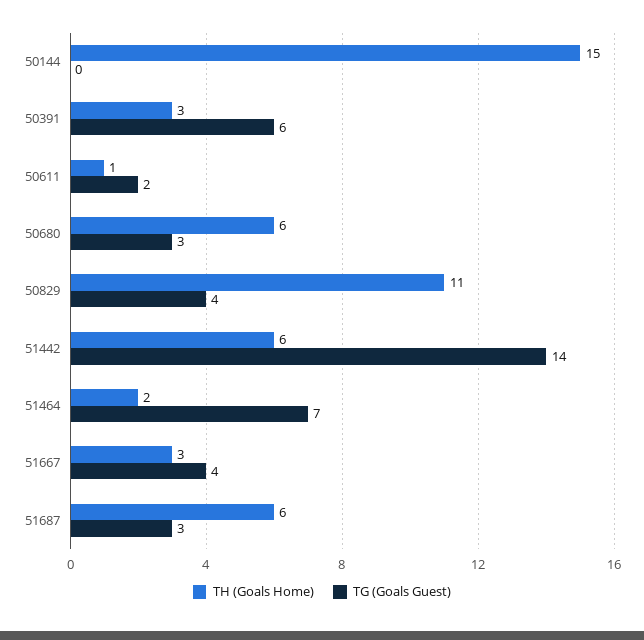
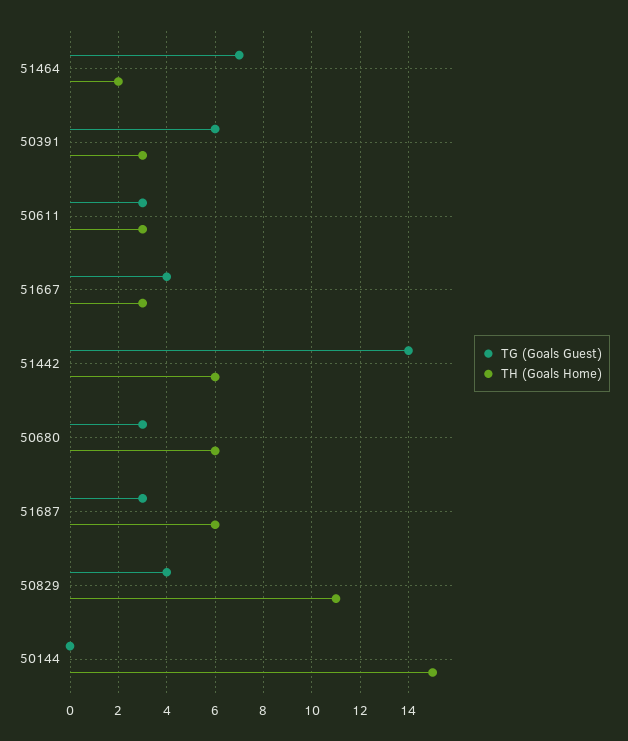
  {
    "TH (Goals Home)": {
      "50144": 15,
      "50391": 3,
-     "50611": 1,
+     "50611": 3,
      "50680": 6,
      "50829": 11,
      "51442": 6,
      "51464": 2,
      "51667": 3,
      "51687": 6
    },
    "TG (Goals Guest)": {
      "50144": 0,
      "50391": 6,
-     "50611": 2,
+     "50611": 3,
      "50680": 3,
      "50829": 4,
      "51442": 14,
      "51464": 7,
      "51667": 4,
      "51687": 3
    }
  }

